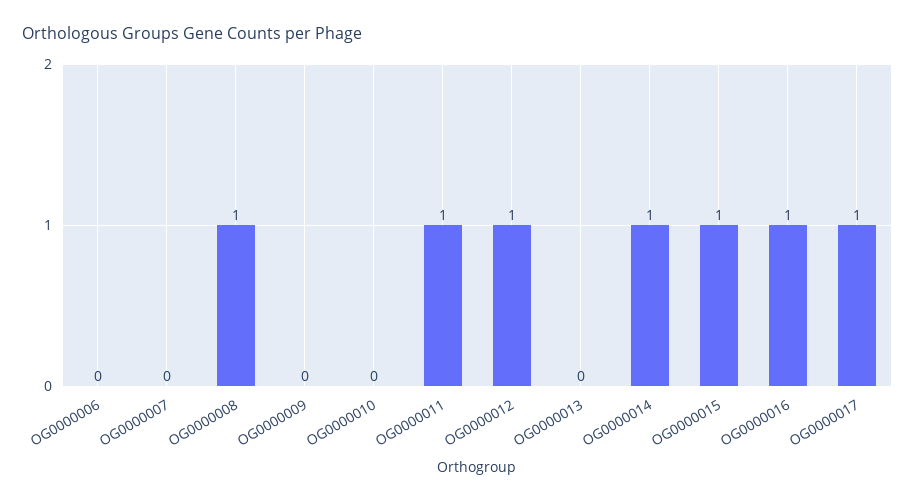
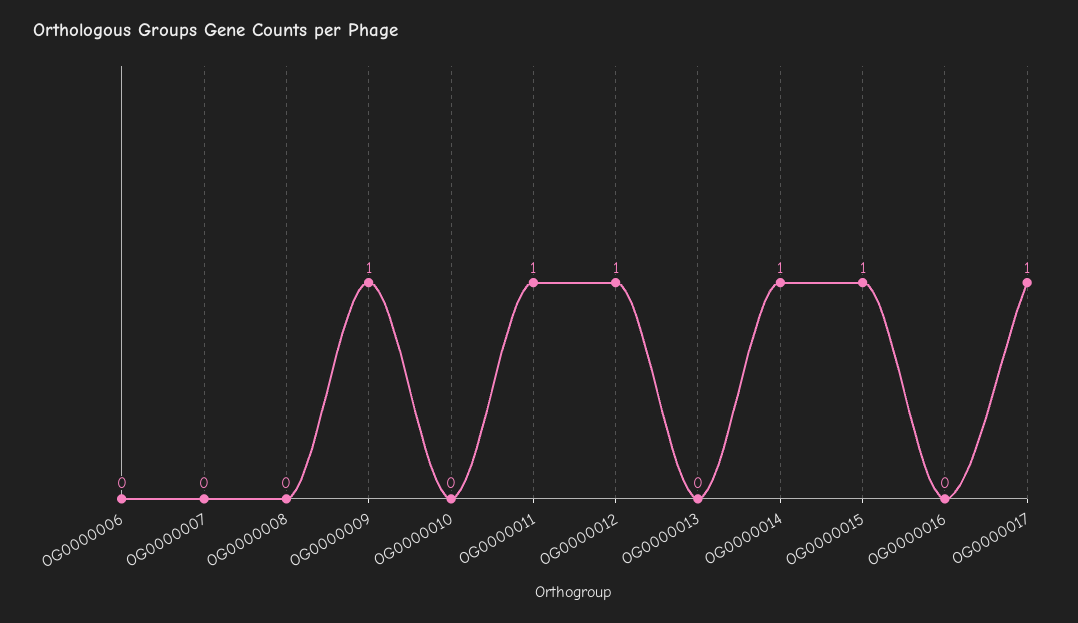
  {
    "OG0000006": 0,
    "OG0000007": 0,
-   "OG0000008": 1,
+   "OG0000008": 0,
-   "OG0000009": 0,
+   "OG0000009": 1,
    "OG0000010": 0,
    "OG0000011": 1,
    "OG0000012": 1,
    "OG0000013": 0,
    "OG0000014": 1,
    "OG0000015": 1,
-   "OG0000016": 1,
+   "OG0000016": 0,
    "OG0000017": 1
  }

